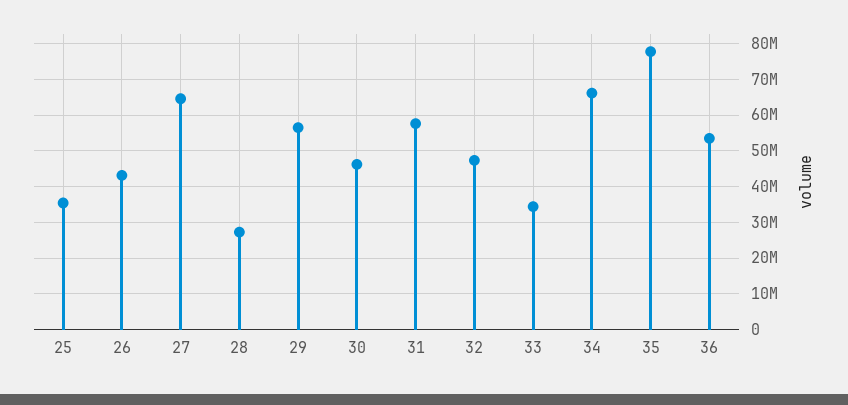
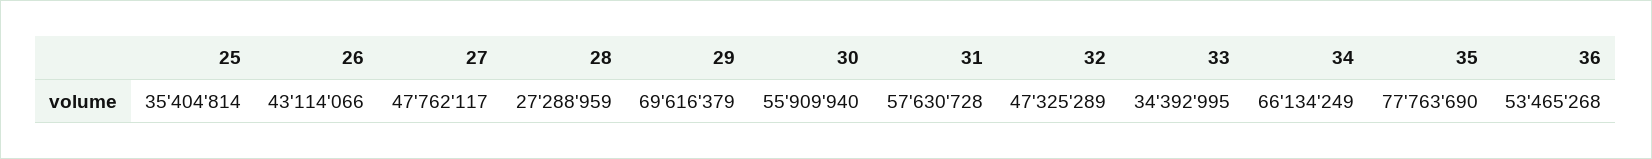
  {
    "25": 35404814,
    "26": 43114066,
-   "27": 64000000,
+   "27": 47762117,
    "28": 27288959,
-   "29": 56000000,
+   "29": 69616379,
-   "30": 46000000,
+   "30": 55909940,
    "31": 57630728,
    "32": 47325289,
    "33": 34392995,
    "34": 66134249,
    "35": 77763690,
    "36": 53465268
  }

